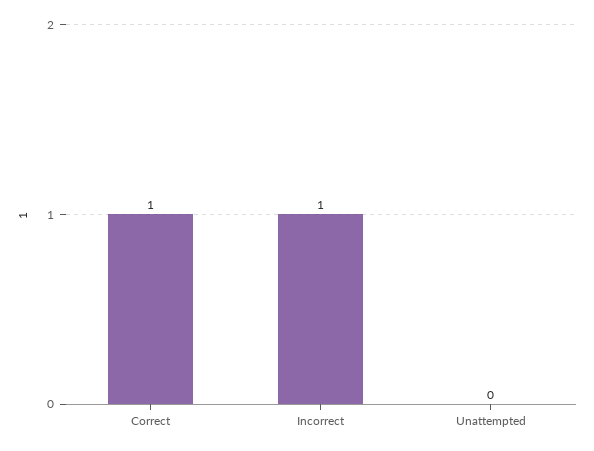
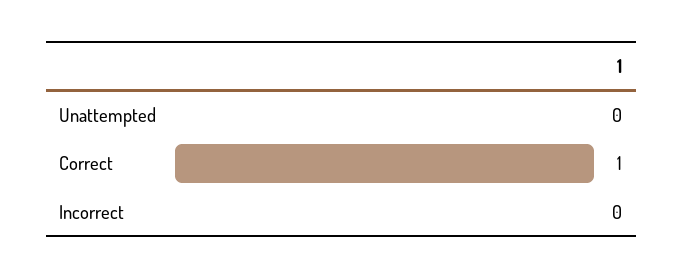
  {
    "Correct": 1,
-   "Incorrect": 1,
+   "Incorrect": 0,
    "Unattempted": 0
  }

